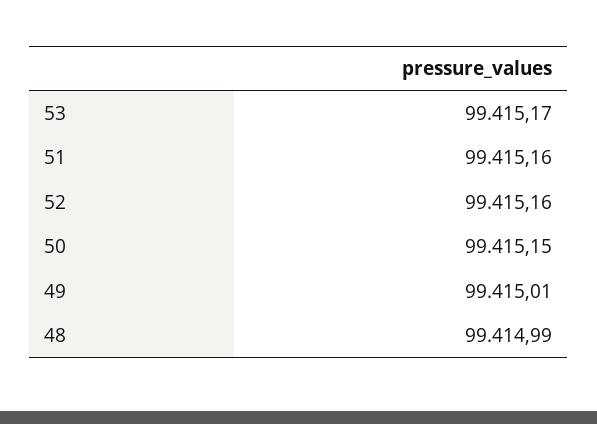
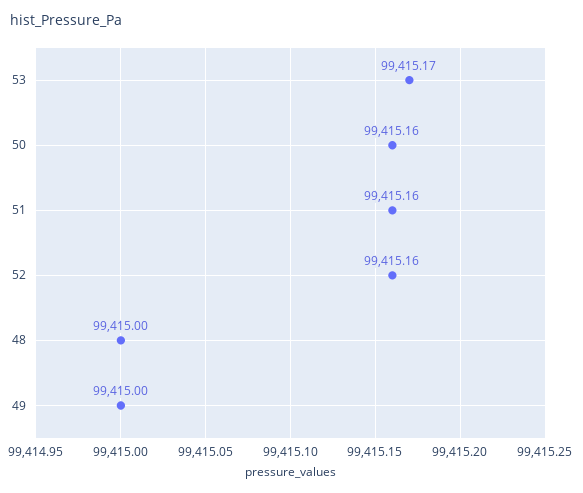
  {
    "53": 99415.17,
    "51": 99415.16,
    "52": 99415.16,
-   "50": 99415.15,
+   "50": 99415.16,
-   "49": 99415.01,
+   "49": 99415,
-   "48": 99414.99
+   "48": 99415
  }

